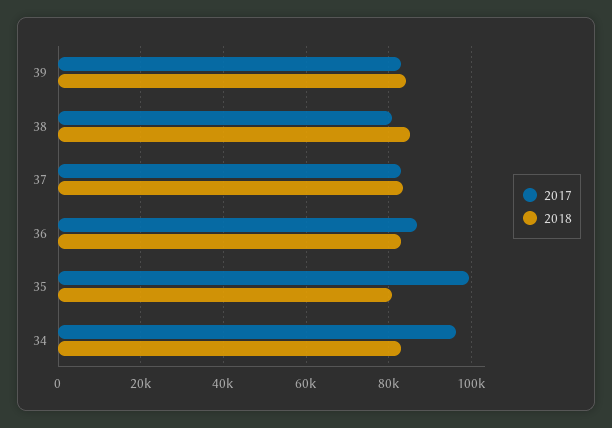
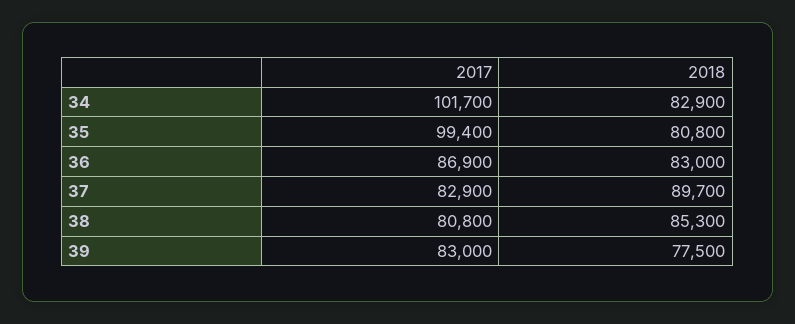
  {
    "2017": {
      "39": 83000,
      "38": 80800,
      "37": 82900,
      "36": 86900,
      "35": 99400,
-     "34": 96000
+     "34": 101700
    },
    "2018": {
-     "39": 84000,
+     "39": 77500,
      "38": 85300,
-     "37": 84000,
+     "37": 89700,
      "36": 83000,
      "35": 80800,
      "34": 82900
    }
  }

